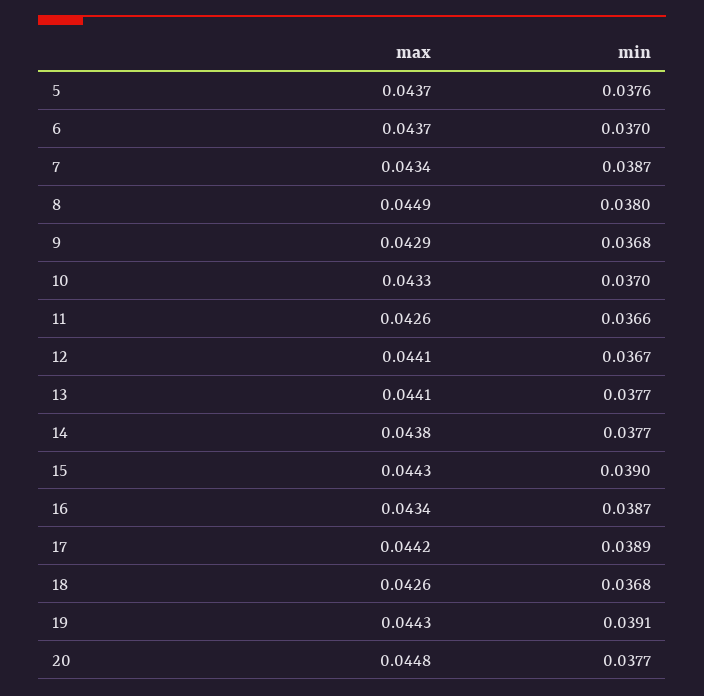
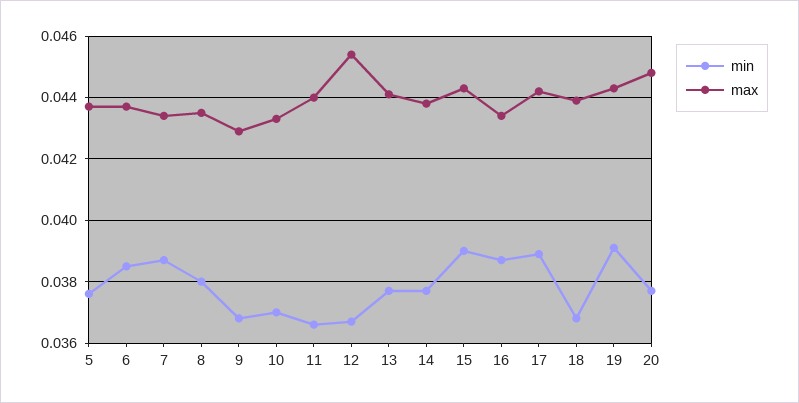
  {
    "max": {
      "5": 0.0437,
      "6": 0.0437,
      "7": 0.0434,
-     "8": 0.0449,
+     "8": 0.0435,
      "9": 0.0429,
      "10": 0.0433,
-     "11": 0.0426,
+     "11": 0.044,
-     "12": 0.0441,
+     "12": 0.0455,
      "13": 0.0441,
      "14": 0.0438,
      "15": 0.0443,
      "16": 0.0434,
      "17": 0.0442,
-     "18": 0.0426,
+     "18": 0.044,
      "19": 0.0443,
      "20": 0.0448
    },
    "min": {
      "5": 0.0376,
-     "6": 0.037,
+     "6": 0.0385,
      "7": 0.0387,
      "8": 0.038,
      "9": 0.0368,
      "10": 0.037,
      "11": 0.0366,
      "12": 0.0367,
      "13": 0.0377,
      "14": 0.0377,
      "15": 0.039,
      "16": 0.0387,
      "17": 0.0389,
      "18": 0.0368,
      "19": 0.0391,
      "20": 0.0377
    }
  }

